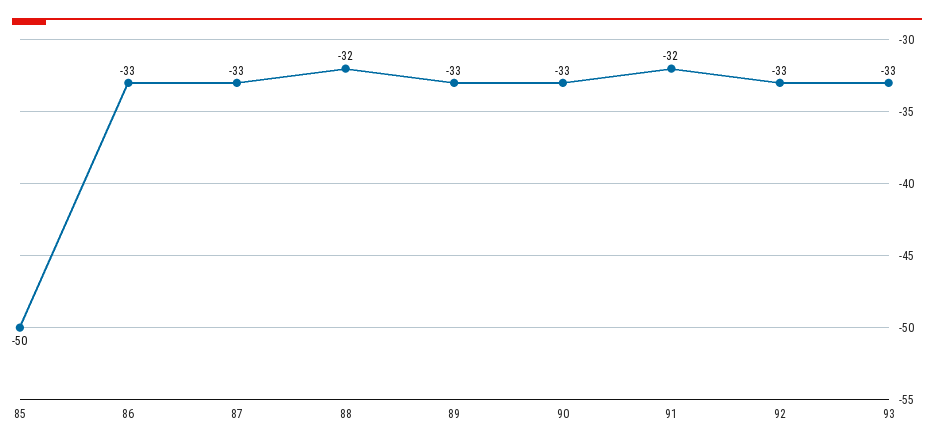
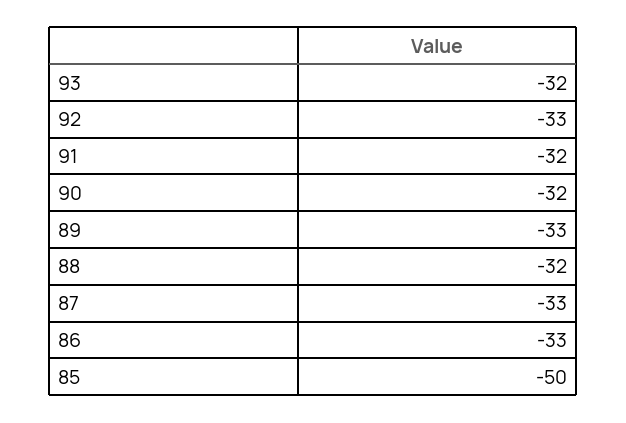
  {
    "85": -50,
    "86": -33,
    "87": -33,
    "88": -32,
    "89": -33,
-   "90": -33,
+   "90": -32,
    "91": -32,
    "92": -33,
-   "93": -33
+   "93": -32
  }

